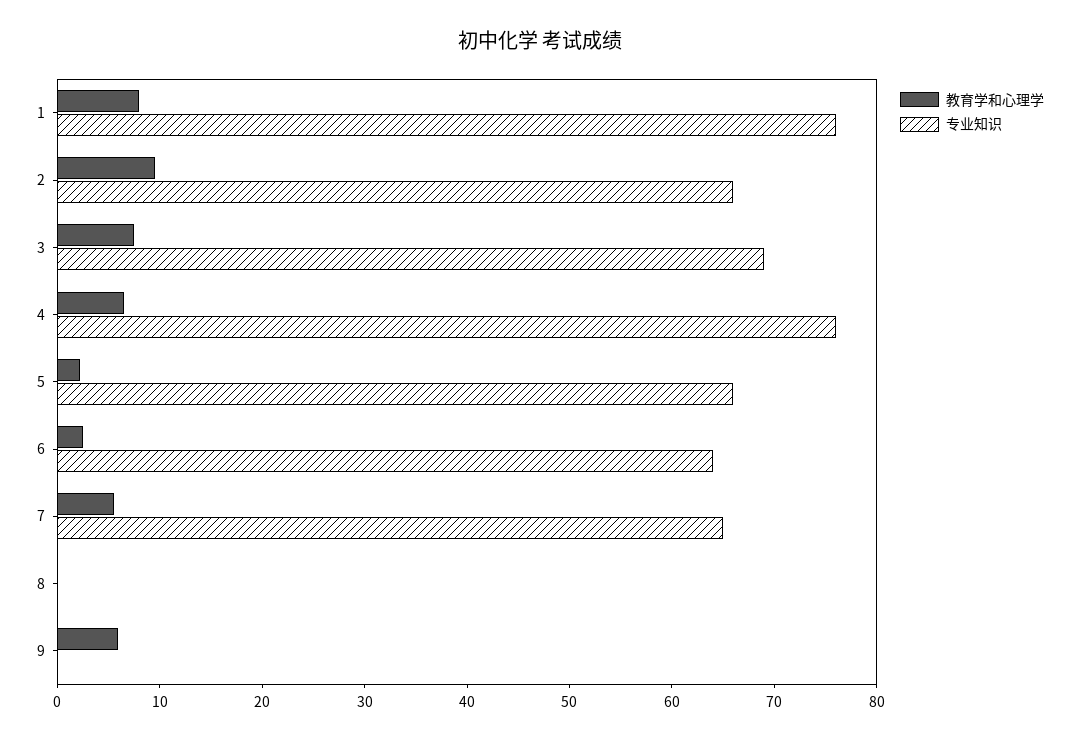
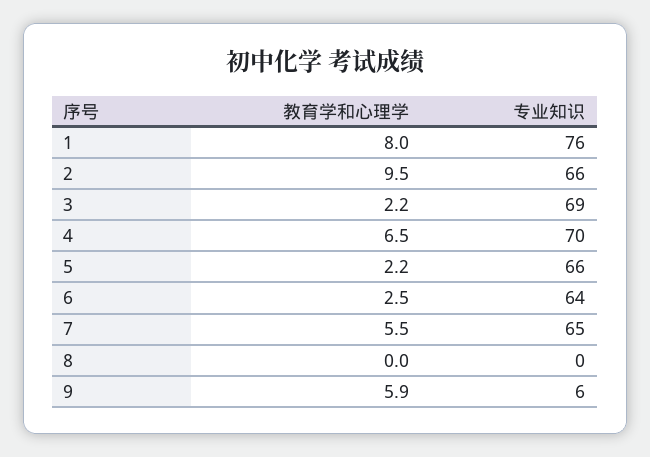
  {
    "教育学和心理学": {
      "1": 8,
      "2": 9.5,
-     "3": 8,
+     "3": 2.2,
      "4": 6.5,
      "5": 2.2,
      "6": 2.5,
      "7": 5.5,
      "8": 0,
      "9": 5.9
    },
    "专业知识": {
      "1": 76,
      "2": 66,
      "3": 69,
-     "4": 76,
+     "4": 70,
      "5": 66,
      "6": 64,
      "7": 65,
      "8": 0,
-     "9": 0
+     "9": 6
    }
  }

